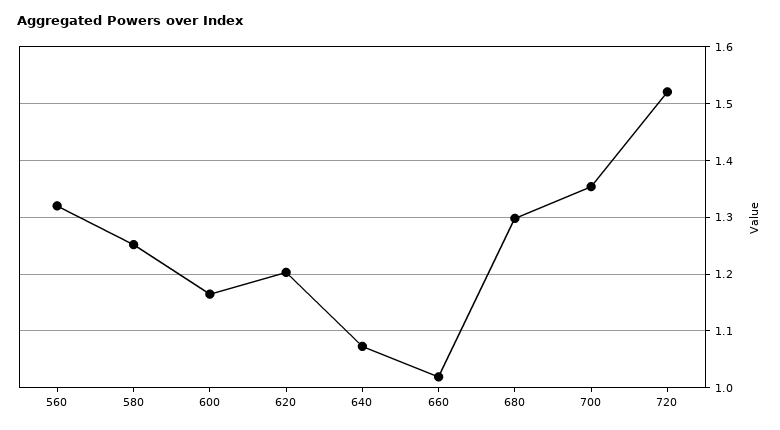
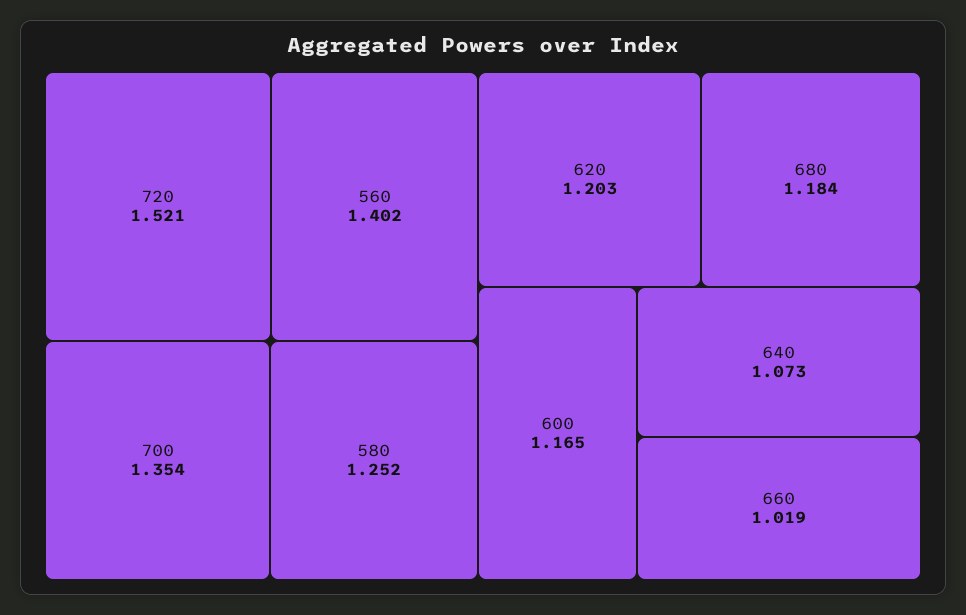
  {
-   "560": 1.32,
+   "560": 1.402,
    "580": 1.252,
    "600": 1.165,
    "620": 1.203,
    "640": 1.073,
    "660": 1.019,
-   "680": 1.3,
+   "680": 1.184,
    "700": 1.354,
    "720": 1.521
  }

